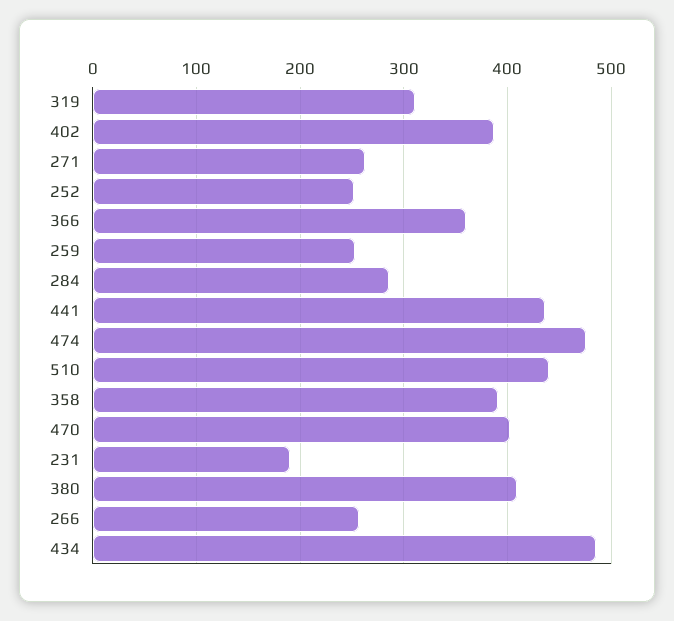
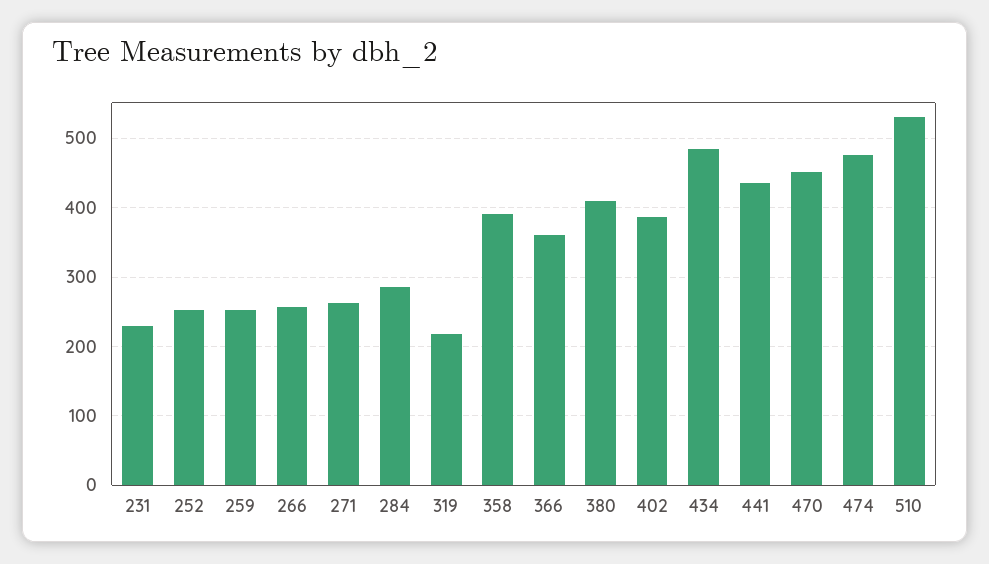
  {
-   "319": 310,
+   "319": 220,
    "402": 390,
    "271": 260,
    "252": 250,
    "366": 360,
    "259": 250,
    "284": 290,
    "441": 440,
    "474": 480,
-   "510": 440,
+   "510": 530,
    "358": 390,
-   "470": 400,
+   "470": 450,
-   "231": 190,
+   "231": 230,
    "380": 410,
    "266": 260,
    "434": 490
  }

